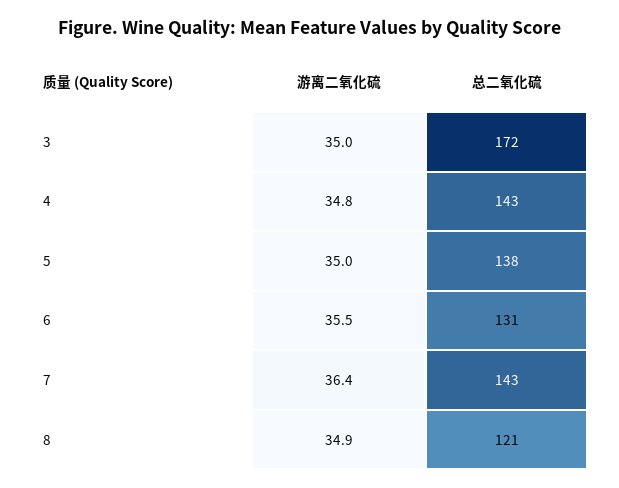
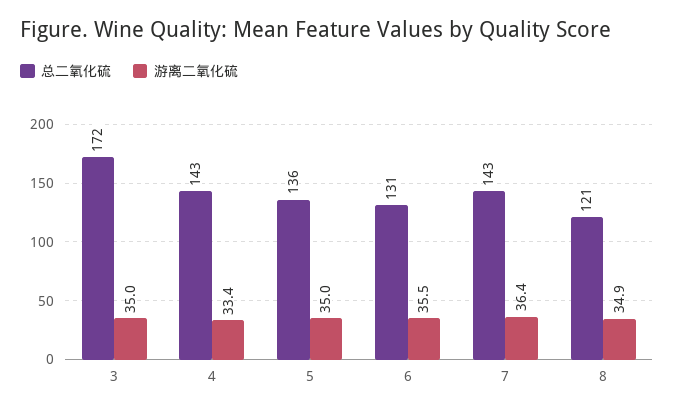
  {
    "游离二氧化硫": {
      "3": 35,
-     "4": 34.8,
+     "4": 33.4,
      "5": 35,
      "6": 35.5,
      "7": 36.4,
      "8": 34.9
    },
    "总二氧化硫": {
      "3": 172,
      "4": 143,
-     "5": 138,
+     "5": 136,
      "6": 131,
      "7": 143,
      "8": 121
    }
  }

